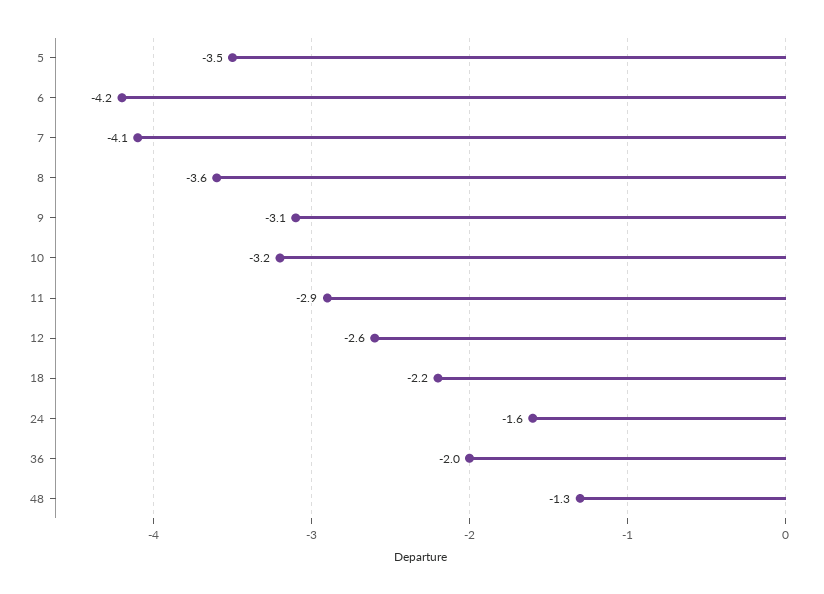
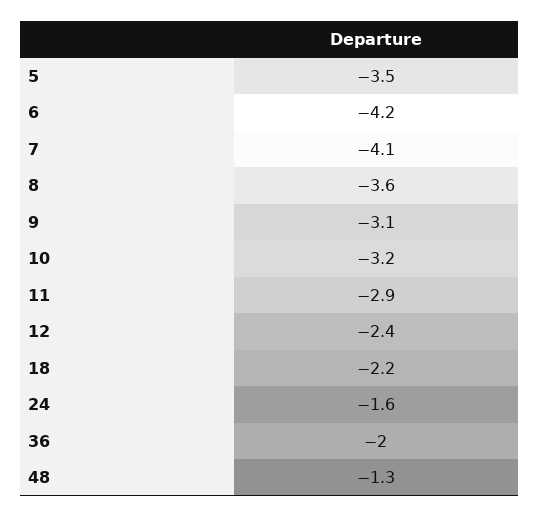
  {
    "5": -3.5,
    "6": -4.2,
    "7": -4.1,
    "8": -3.6,
    "9": -3.1,
    "10": -3.2,
    "11": -2.9,
-   "12": -2.6,
+   "12": -2.4,
    "18": -2.2,
    "24": -1.6,
    "36": -2,
    "48": -1.3
  }

